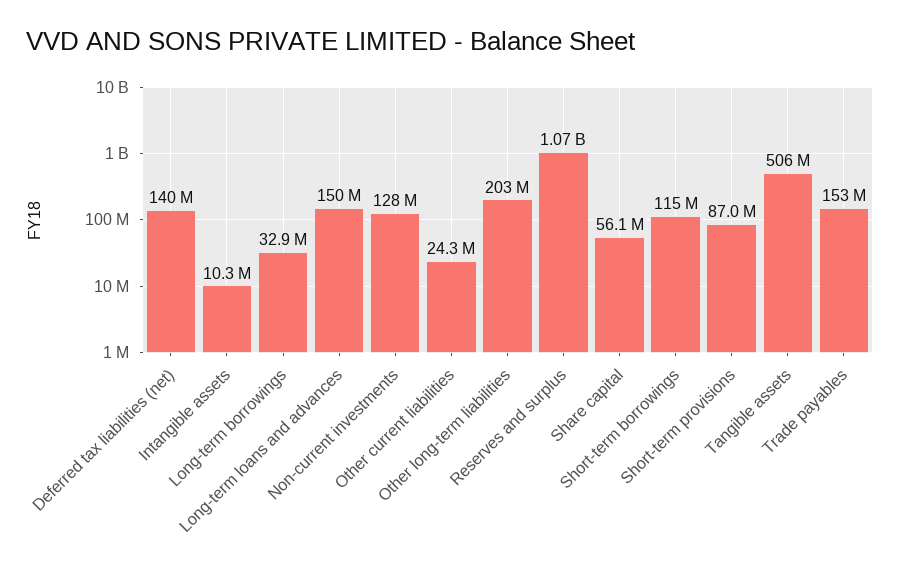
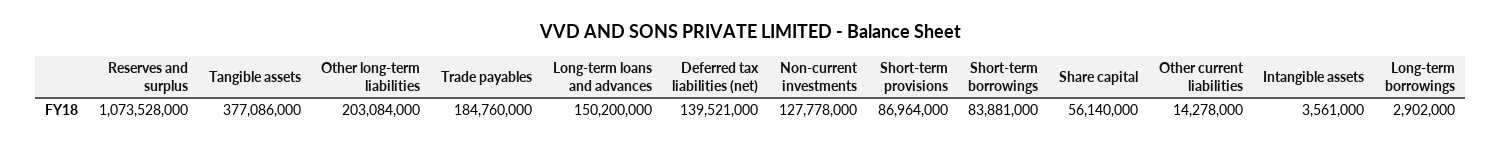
  {
    "Deferred tax liabilities (net)": 139521000,
-   "Intangible assets": 10300000,
+   "Intangible assets": 3561000,
-   "Long-term borrowings": 32900000,
+   "Long-term borrowings": 2902000,
    "Long-term loans and advances": 150200000,
    "Non-current investments": 127778000,
-   "Other current liabilities": 24300000,
+   "Other current liabilities": 14278000,
    "Other long-term liabilities": 203084000,
    "Reserves and surplus": 1073528000,
    "Share capital": 56140000,
-   "Short-term borrowings": 115000000,
+   "Short-term borrowings": 83881000,
    "Short-term provisions": 86964000,
-   "Tangible assets": 506000000,
+   "Tangible assets": 377086000,
-   "Trade payables": 153000000
+   "Trade payables": 184760000
  }

